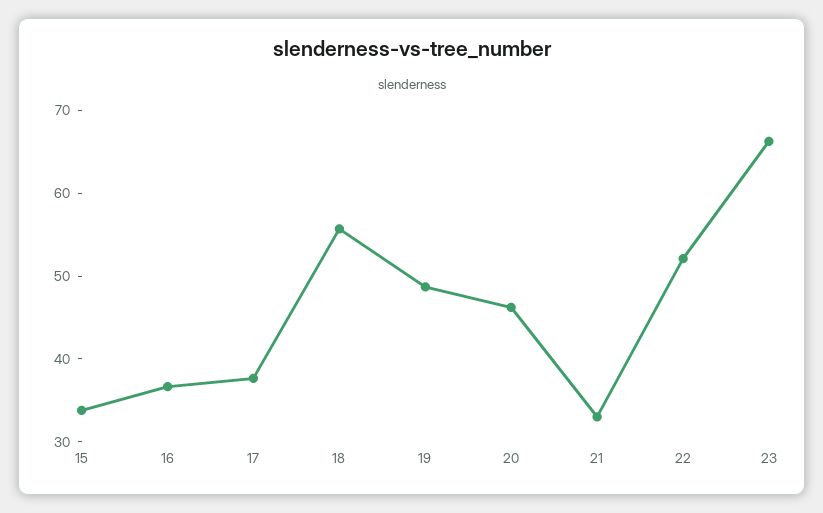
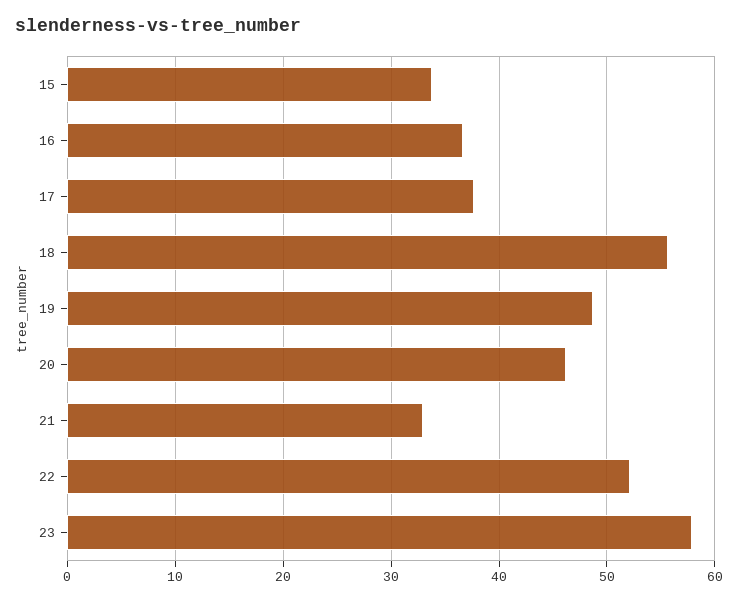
  {
    "15": 34,
    "16": 37,
    "17": 38,
    "18": 56,
    "19": 49,
    "20": 46,
    "21": 33,
    "22": 52,
-   "23": 66
+   "23": 58
  }

